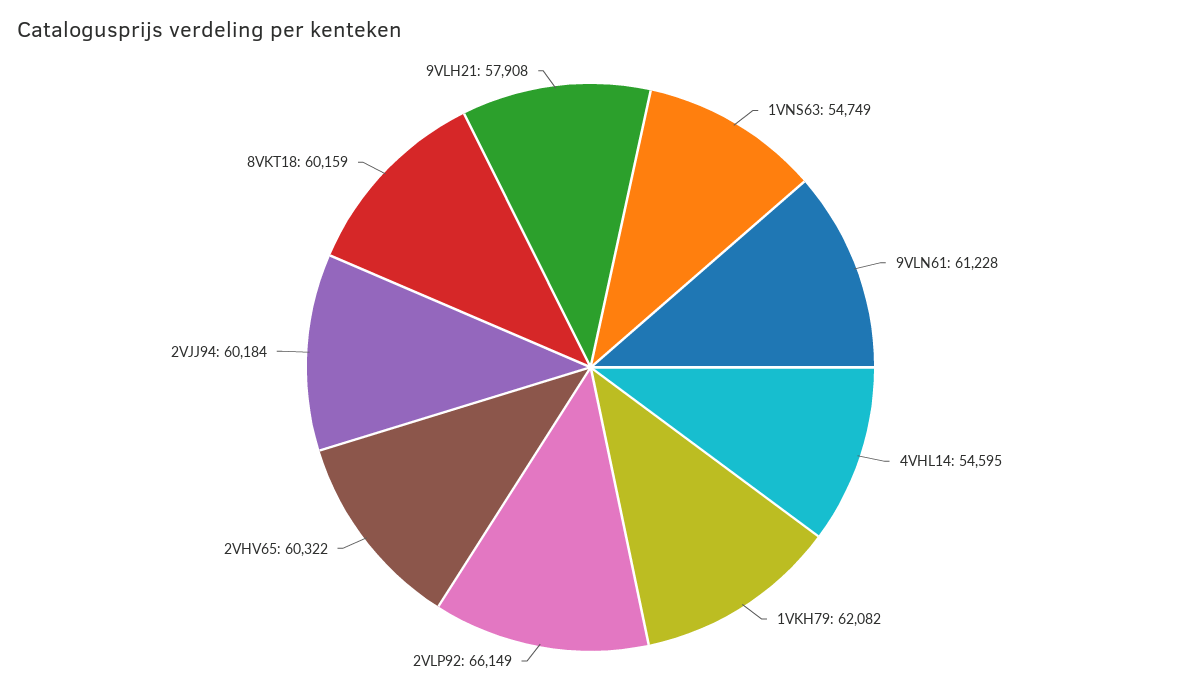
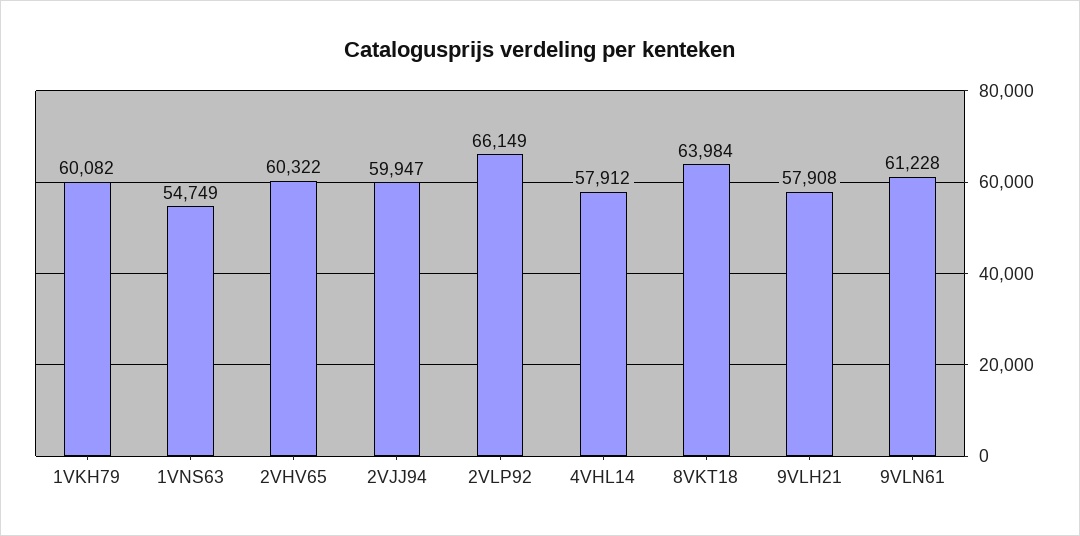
  {
    "1VNS63": 54749,
    "9VLN61": 61228,
-   "4VHL14": 54595,
+   "4VHL14": 57912,
-   "1VKH79": 62082,
+   "1VKH79": 60082,
    "2VLP92": 66149,
    "2VHV65": 60322,
-   "2VJJ94": 60184,
+   "2VJJ94": 59947,
-   "8VKT18": 60159,
+   "8VKT18": 63984,
    "9VLH21": 57908
  }

